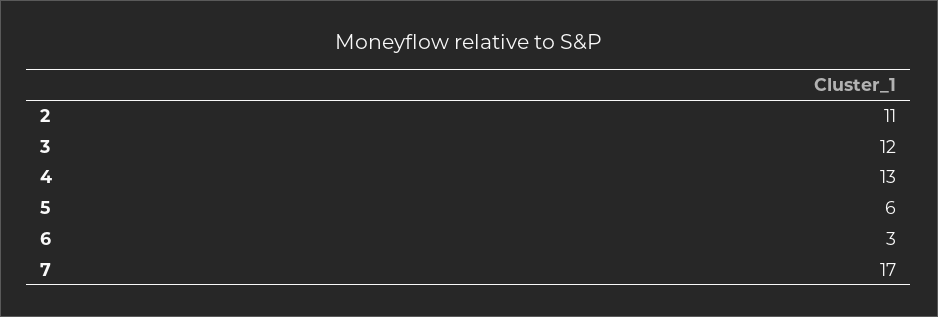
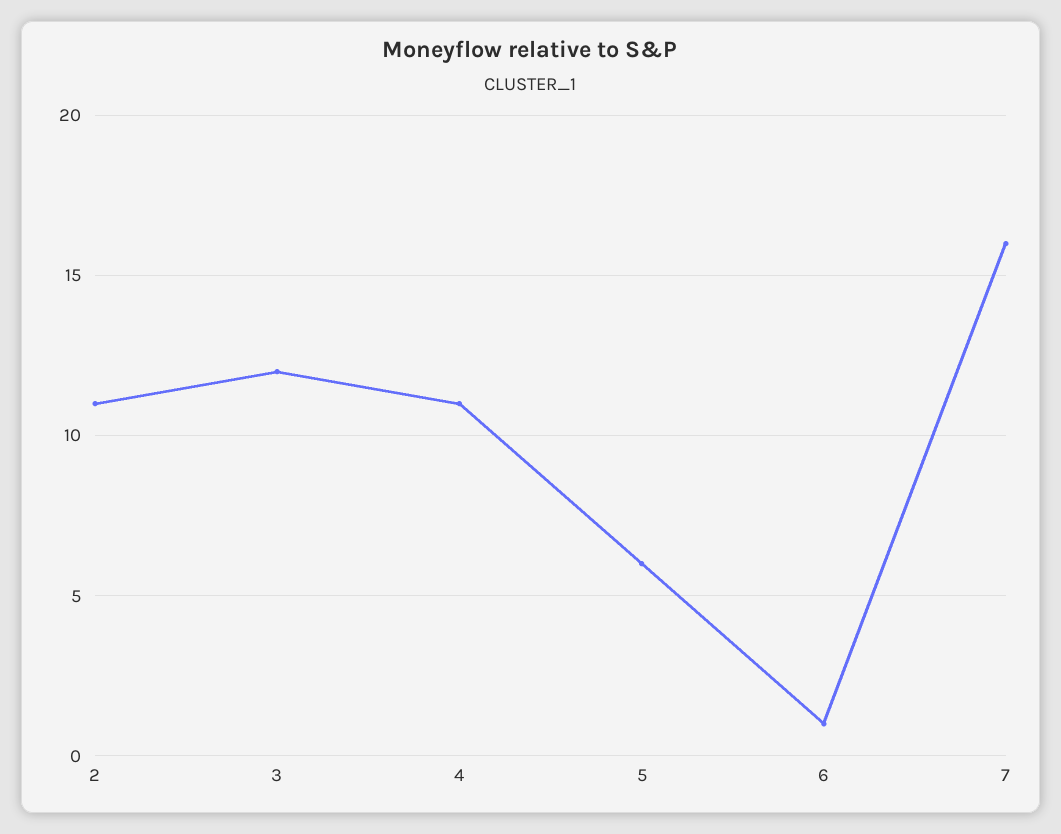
  {
    "2": 11,
    "3": 12,
-   "4": 13,
+   "4": 11,
    "5": 6,
-   "6": 3,
+   "6": 1,
-   "7": 17
+   "7": 16
  }

